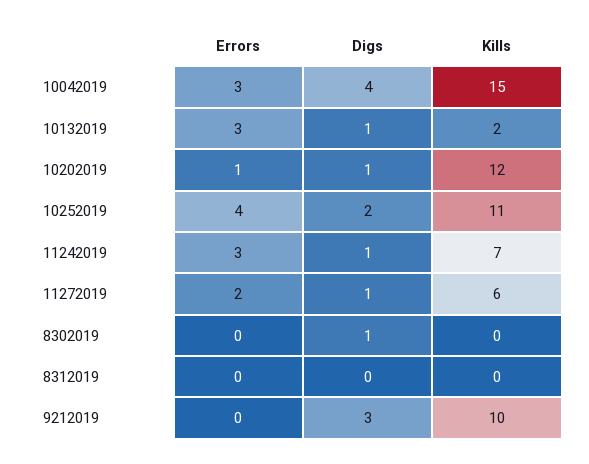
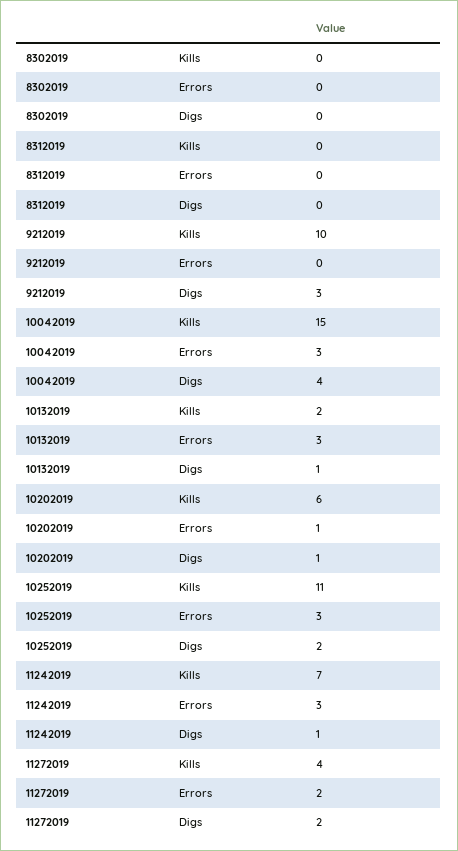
  {
    "Errors": {
      "10042019": 3,
      "10132019": 3,
      "10202019": 1,
-     "10252019": 4,
+     "10252019": 3,
      "11242019": 3,
      "11272019": 2,
      "8302019": 0,
      "8312019": 0,
      "9212019": 0
    },
    "Digs": {
      "10042019": 4,
      "10132019": 1,
      "10202019": 1,
      "10252019": 2,
      "11242019": 1,
-     "11272019": 1,
+     "11272019": 2,
-     "8302019": 1,
+     "8302019": 0,
      "8312019": 0,
      "9212019": 3
    },
    "Kills": {
      "10042019": 15,
      "10132019": 2,
-     "10202019": 12,
+     "10202019": 6,
      "10252019": 11,
      "11242019": 7,
-     "11272019": 6,
+     "11272019": 4,
      "8302019": 0,
      "8312019": 0,
      "9212019": 10
    }
  }

